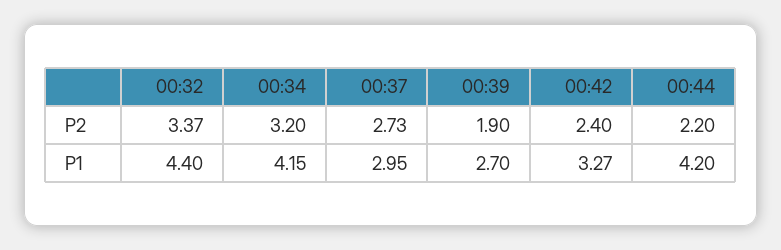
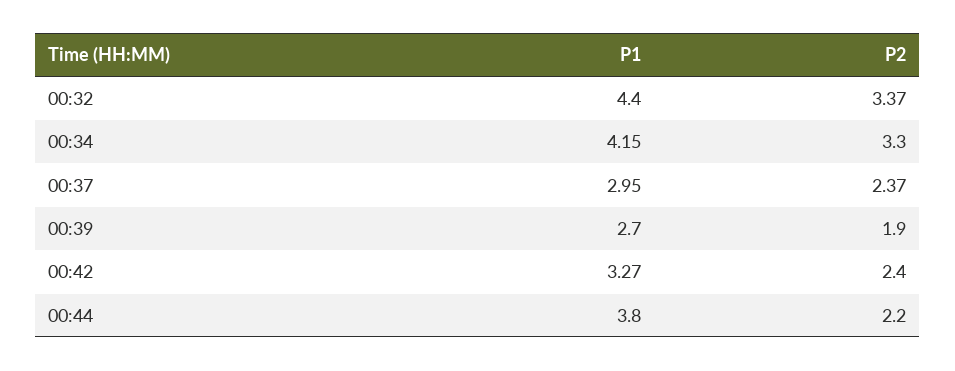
  {
    "00:32": {
      "P2": 3.37,
      "P1": 4.4
    },
    "00:34": {
-     "P2": 3.2,
+     "P2": 3.3,
      "P1": 4.15
    },
    "00:37": {
-     "P2": 2.73,
+     "P2": 2.37,
      "P1": 2.95
    },
    "00:39": {
      "P2": 1.9,
      "P1": 2.7
    },
    "00:42": {
      "P2": 2.4,
      "P1": 3.27
    },
    "00:44": {
      "P2": 2.2,
-     "P1": 4.2
+     "P1": 3.8
    }
  }

